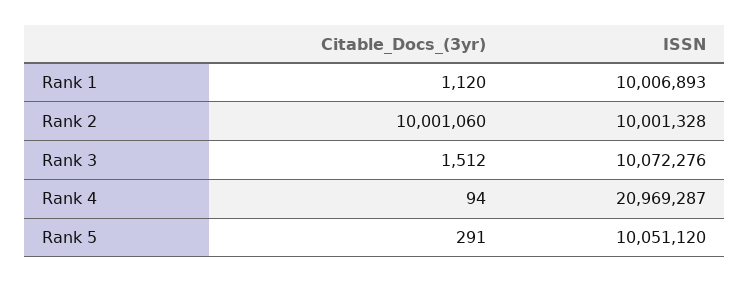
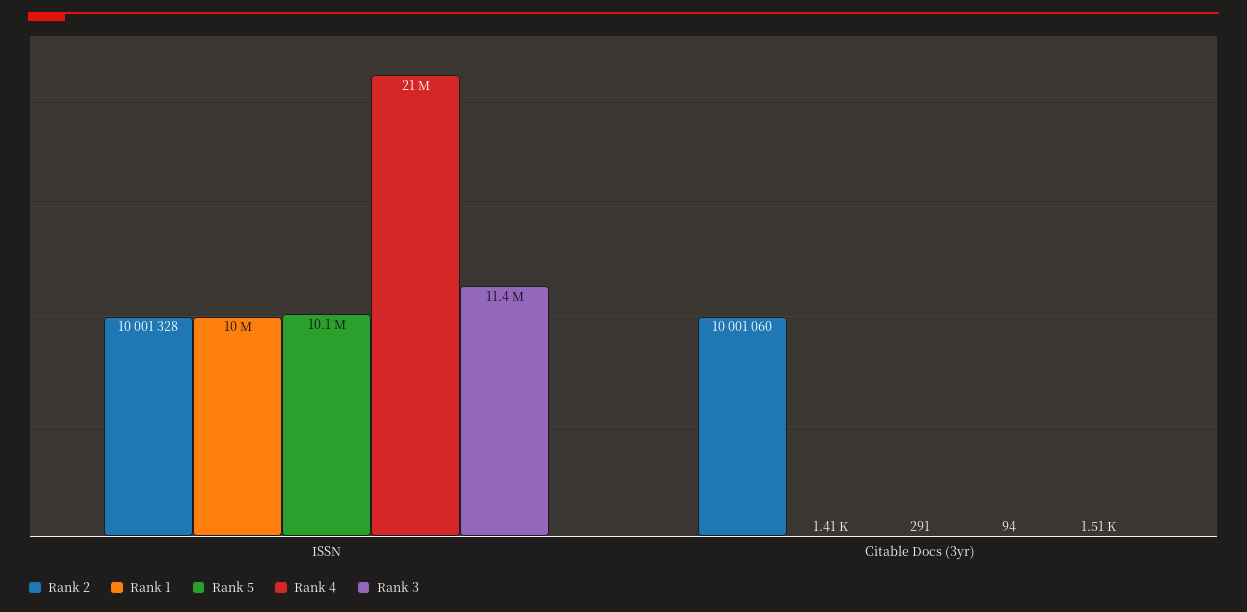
  {
    "Rank 1": {
-     "Citable_Docs_(3yr)": 1120,
+     "Citable_Docs_(3yr)": 1410,
      "ISSN": 10006893
    },
    "Rank 2": {
      "Citable_Docs_(3yr)": 10001060,
      "ISSN": 10001328
    },
    "Rank 3": {
      "Citable_Docs_(3yr)": 1512,
-     "ISSN": 10072276
+     "ISSN": 11400000
    },
    "Rank 4": {
      "Citable_Docs_(3yr)": 94,
      "ISSN": 20969287
    },
    "Rank 5": {
      "Citable_Docs_(3yr)": 291,
      "ISSN": 10051120
    }
  }

